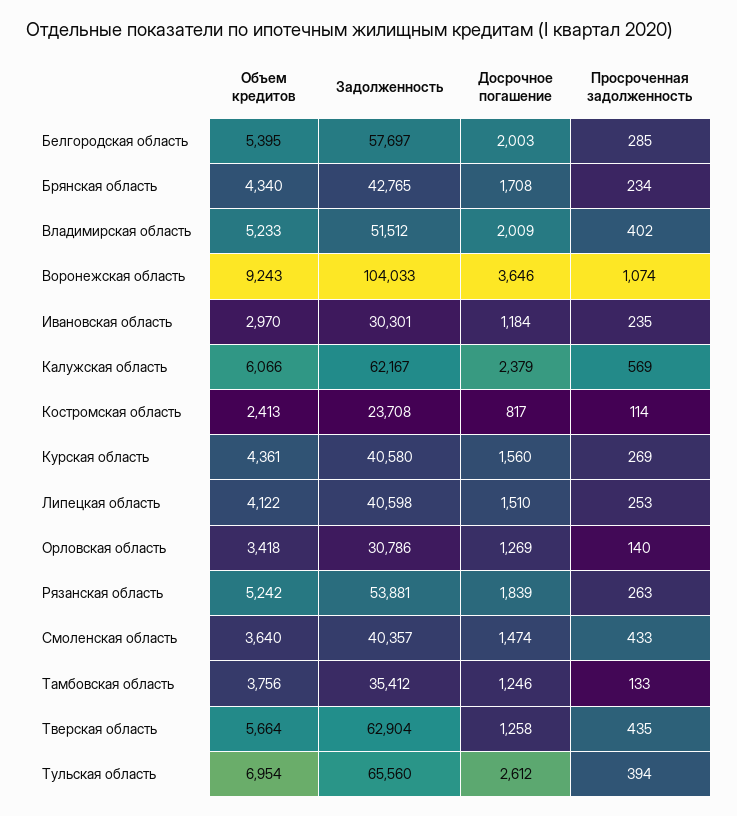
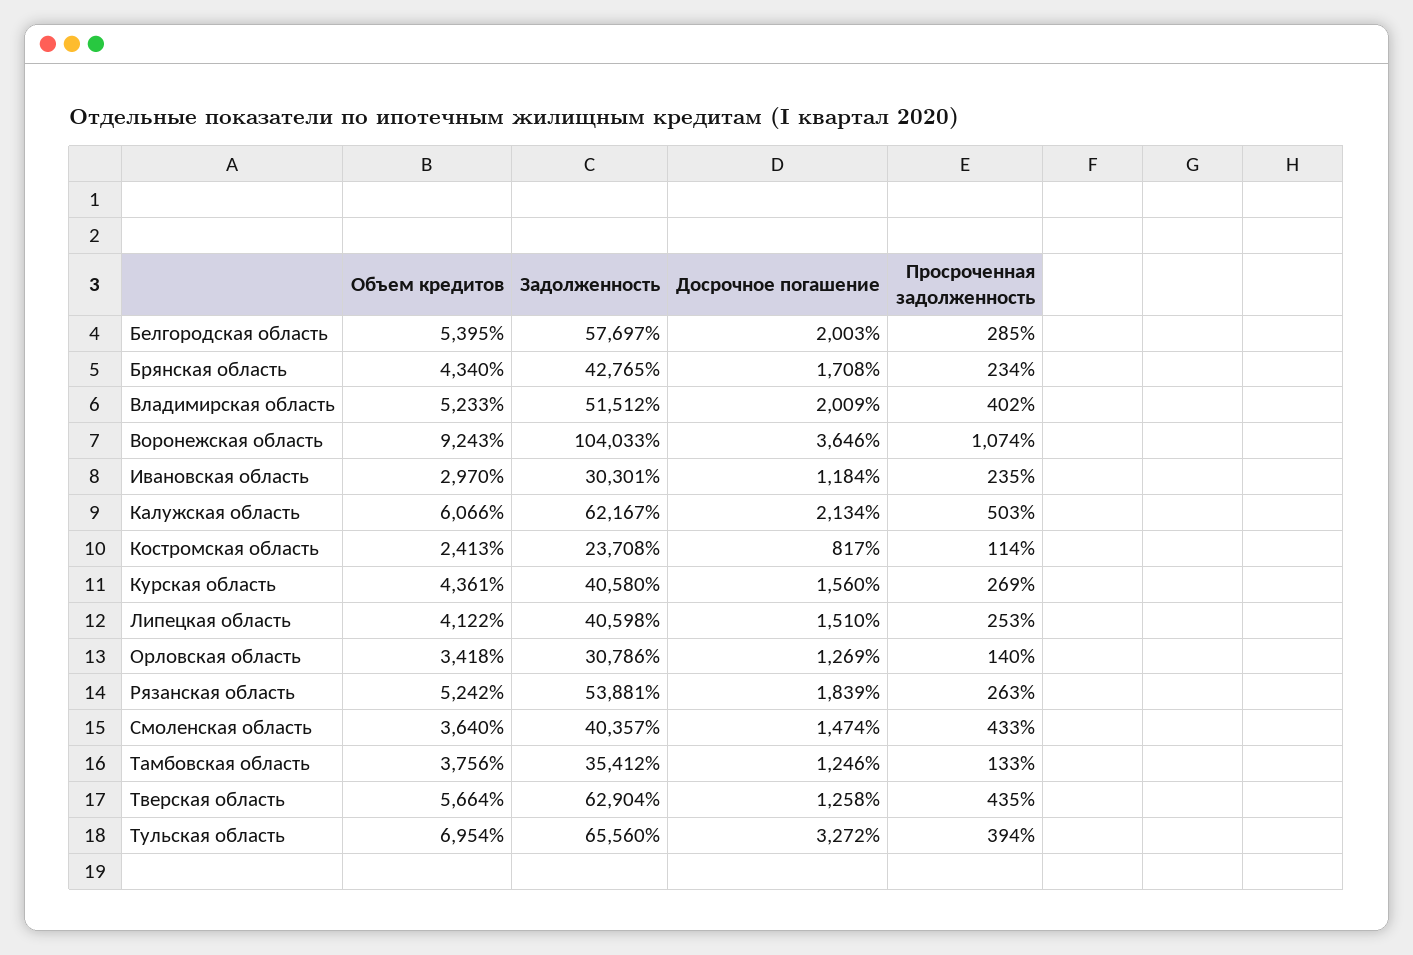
  {
    "Объем кредитов": {
      "Белгородская область": 5395,
      "Брянская область": 4340,
      "Владимирская область": 5233,
      "Воронежская область": 9243,
      "Ивановская область": 2970,
      "Калужская область": 6066,
      "Костромская область": 2413,
      "Курская область": 4361,
      "Липецкая область": 4122,
      "Орловская область": 3418,
      "Рязанская область": 5242,
      "Смоленская область": 3640,
      "Тамбовская область": 3756,
      "Тверская область": 5664,
      "Тульская область": 6954
    },
    "Задолженность": {
      "Белгородская область": 57697,
      "Брянская область": 42765,
      "Владимирская область": 51512,
      "Воронежская область": 104033,
      "Ивановская область": 30301,
      "Калужская область": 62167,
      "Костромская область": 23708,
      "Курская область": 40580,
      "Липецкая область": 40598,
      "Орловская область": 30786,
      "Рязанская область": 53881,
      "Смоленская область": 40357,
      "Тамбовская область": 35412,
      "Тверская область": 62904,
      "Тульская область": 65560
    },
    "Досрочное погашение": {
      "Белгородская область": 2003,
      "Брянская область": 1708,
      "Владимирская область": 2009,
      "Воронежская область": 3646,
      "Ивановская область": 1184,
-     "Калужская область": 2379,
+     "Калужская область": 2134,
      "Костромская область": 817,
      "Курская область": 1560,
      "Липецкая область": 1510,
      "Орловская область": 1269,
      "Рязанская область": 1839,
      "Смоленская область": 1474,
      "Тамбовская область": 1246,
      "Тверская область": 1258,
-     "Тульская область": 2612
+     "Тульская область": 3272
    },
    "Просроченная задолженность": {
      "Белгородская область": 285,
      "Брянская область": 234,
      "Владимирская область": 402,
      "Воронежская область": 1074,
      "Ивановская область": 235,
-     "Калужская область": 569,
+     "Калужская область": 503,
      "Костромская область": 114,
      "Курская область": 269,
      "Липецкая область": 253,
      "Орловская область": 140,
      "Рязанская область": 263,
      "Смоленская область": 433,
      "Тамбовская область": 133,
      "Тверская область": 435,
      "Тульская область": 394
    }
  }

